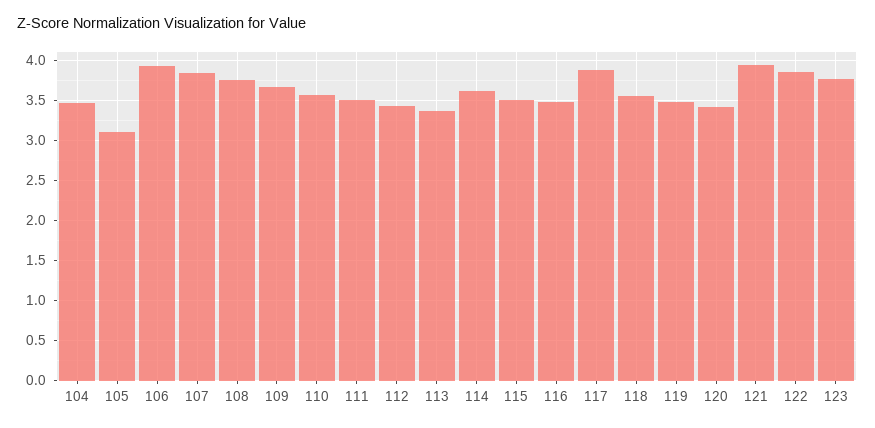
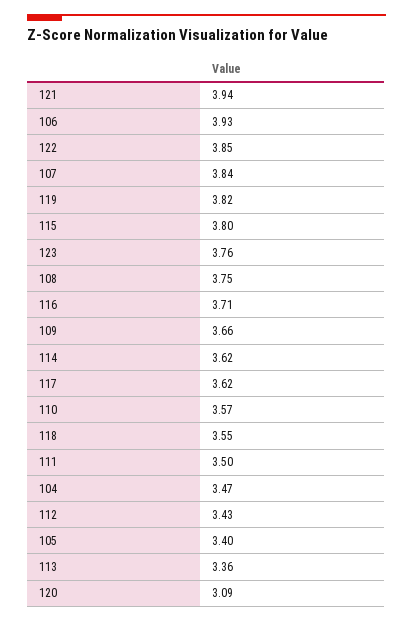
  {
    "104": 3.47,
-   "105": 3.1,
+   "105": 3.4,
    "106": 3.93,
    "107": 3.84,
    "108": 3.75,
    "109": 3.66,
    "110": 3.57,
    "111": 3.5,
    "112": 3.43,
    "113": 3.36,
    "114": 3.62,
-   "115": 3.5,
+   "115": 3.8,
-   "116": 3.5,
+   "116": 3.71,
-   "117": 3.9,
+   "117": 3.62,
    "118": 3.55,
-   "119": 3.5,
+   "119": 3.82,
-   "120": 3.4,
+   "120": 3.09,
    "121": 3.94,
    "122": 3.85,
    "123": 3.76
  }

